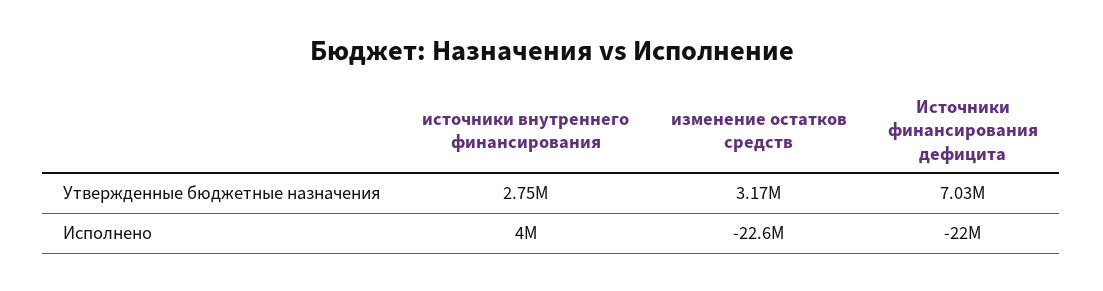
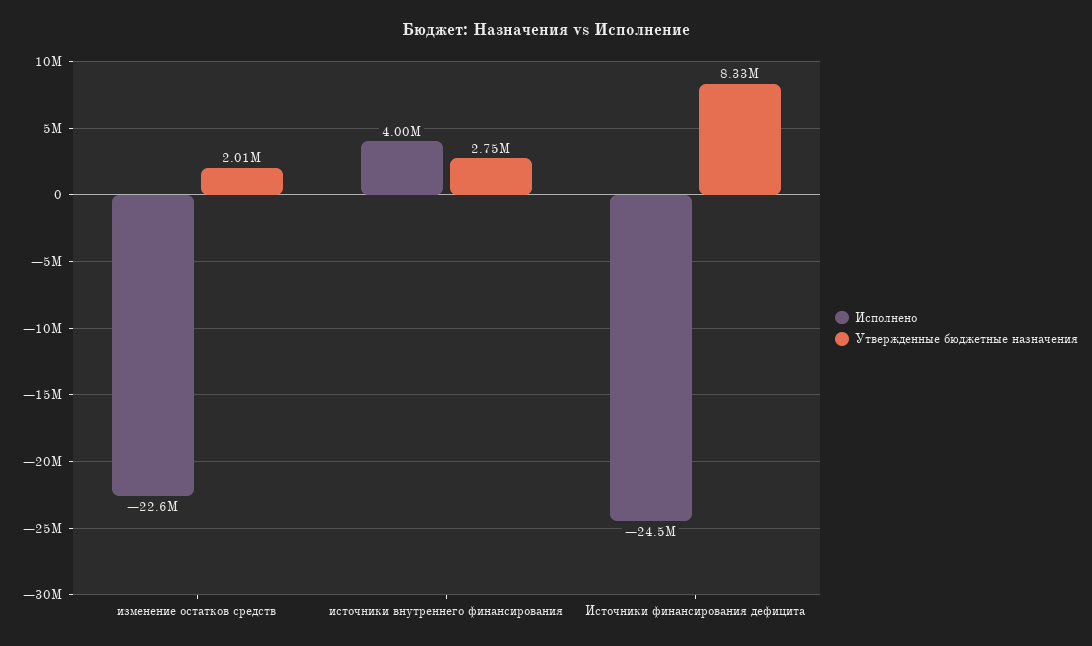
  {
    "Утвержденные бюджетные назначения": {
      "источники внутреннего финансирования": 2750000,
-     "изменение остатков средств": 3170000,
+     "изменение остатков средств": 2010000,
-     "Источники финансирования дефицита": 7030000
+     "Источники финансирования дефицита": 8330000
    },
    "Исполнено": {
      "источники внутреннего финансирования": 4000000,
      "изменение остатков средств": -22600000,
-     "Источники финансирования дефицита": -22000000
+     "Источники финансирования дефицита": -24500000
    }
  }

